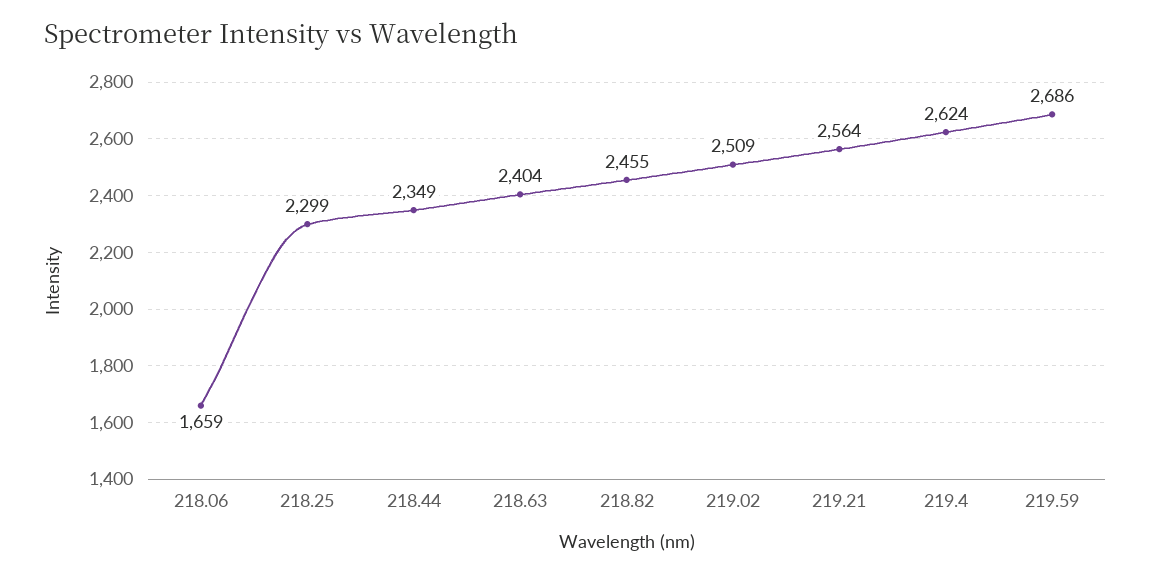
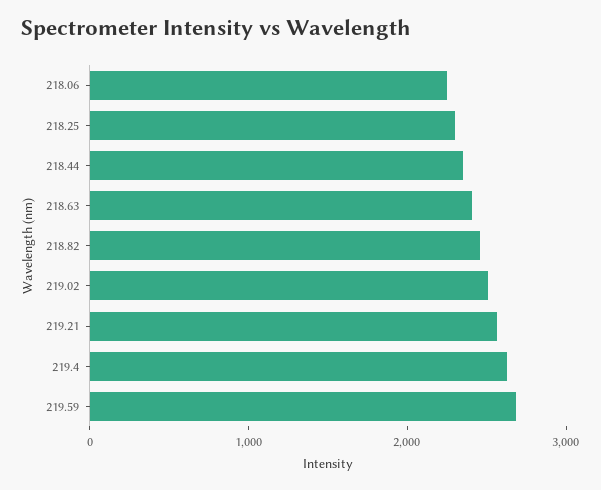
  {
-   "218.06": 1659,
+   "218.06": 2200,
    "218.25": 2299,
    "218.44": 2349,
    "218.63": 2404,
    "218.82": 2455,
    "219.02": 2509,
    "219.21": 2564,
    "219.4": 2624,
    "219.59": 2686
  }

